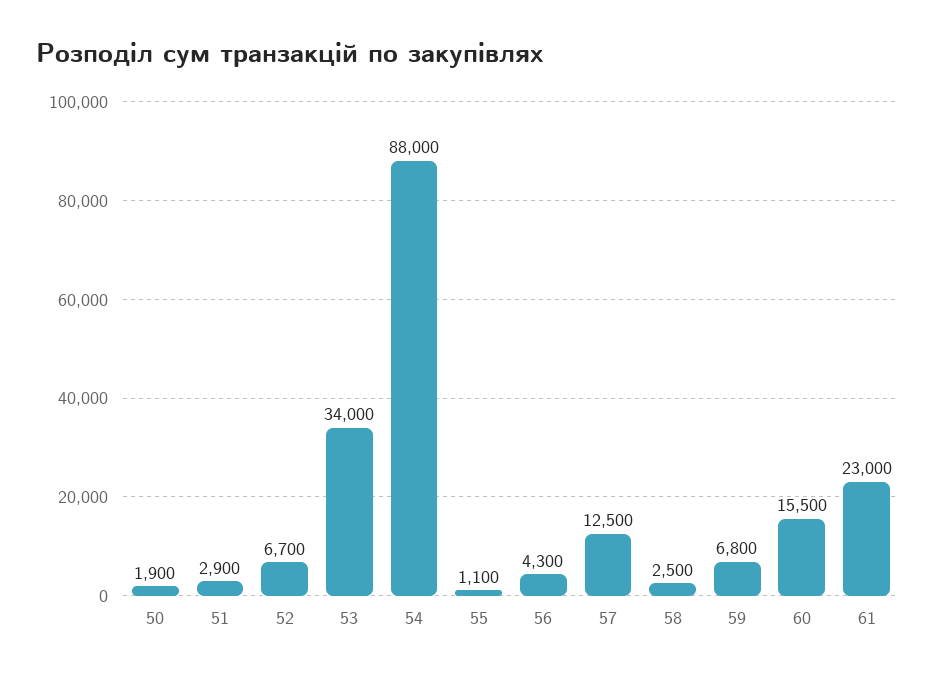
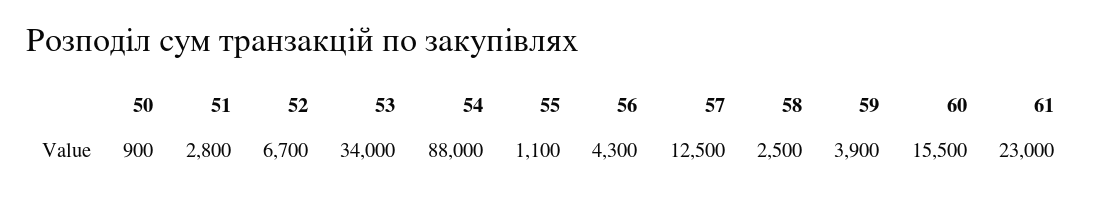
  {
-   "50": 1900,
+   "50": 900,
-   "51": 2900,
+   "51": 2800,
    "52": 6700,
    "53": 34000,
    "54": 88000,
    "55": 1100,
    "56": 4300,
    "57": 12500,
    "58": 2500,
-   "59": 6800,
+   "59": 3900,
    "60": 15500,
    "61": 23000
  }

